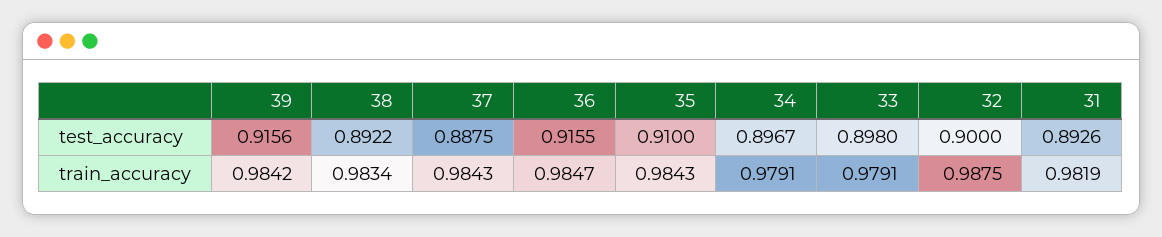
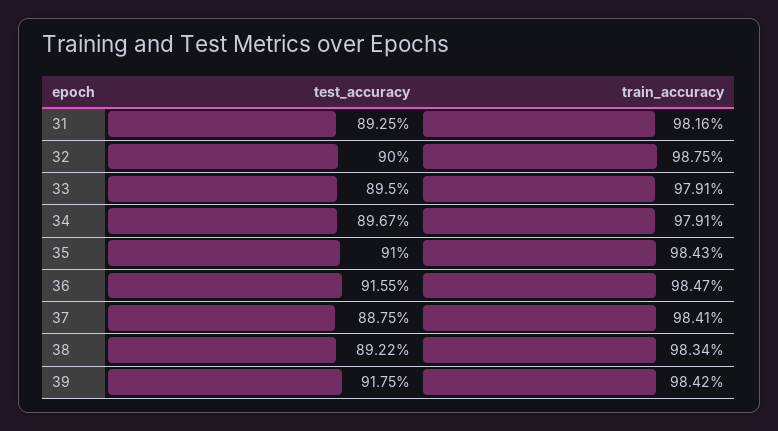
  {
    "39": {
-     "test_accuracy": 0.9156,
+     "test_accuracy": 0.9175,
      "train_accuracy": 0.9842
    },
    "38": {
      "test_accuracy": 0.8922,
      "train_accuracy": 0.9834
    },
    "37": {
      "test_accuracy": 0.8875,
-     "train_accuracy": 0.9843
+     "train_accuracy": 0.9841
    },
    "36": {
      "test_accuracy": 0.9155,
      "train_accuracy": 0.9847
    },
    "35": {
      "test_accuracy": 0.91,
      "train_accuracy": 0.9843
    },
    "34": {
      "test_accuracy": 0.8967,
      "train_accuracy": 0.9791
    },
    "33": {
-     "test_accuracy": 0.898,
+     "test_accuracy": 0.895,
      "train_accuracy": 0.9791
    },
    "32": {
      "test_accuracy": 0.9,
      "train_accuracy": 0.9875
    },
    "31": {
-     "test_accuracy": 0.8926,
+     "test_accuracy": 0.8925,
-     "train_accuracy": 0.9819
+     "train_accuracy": 0.9816
    }
  }

